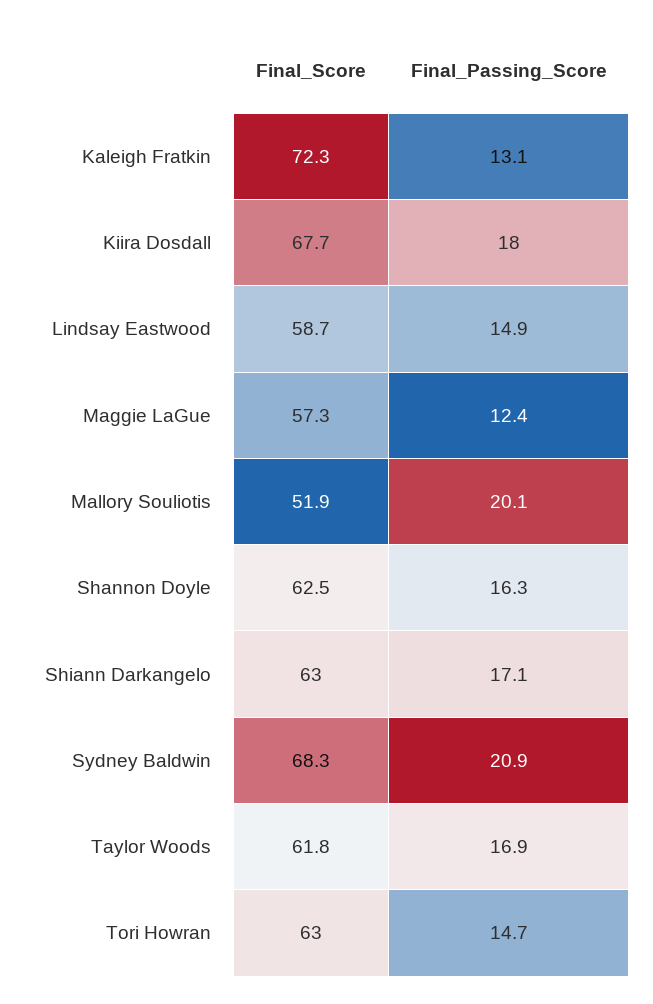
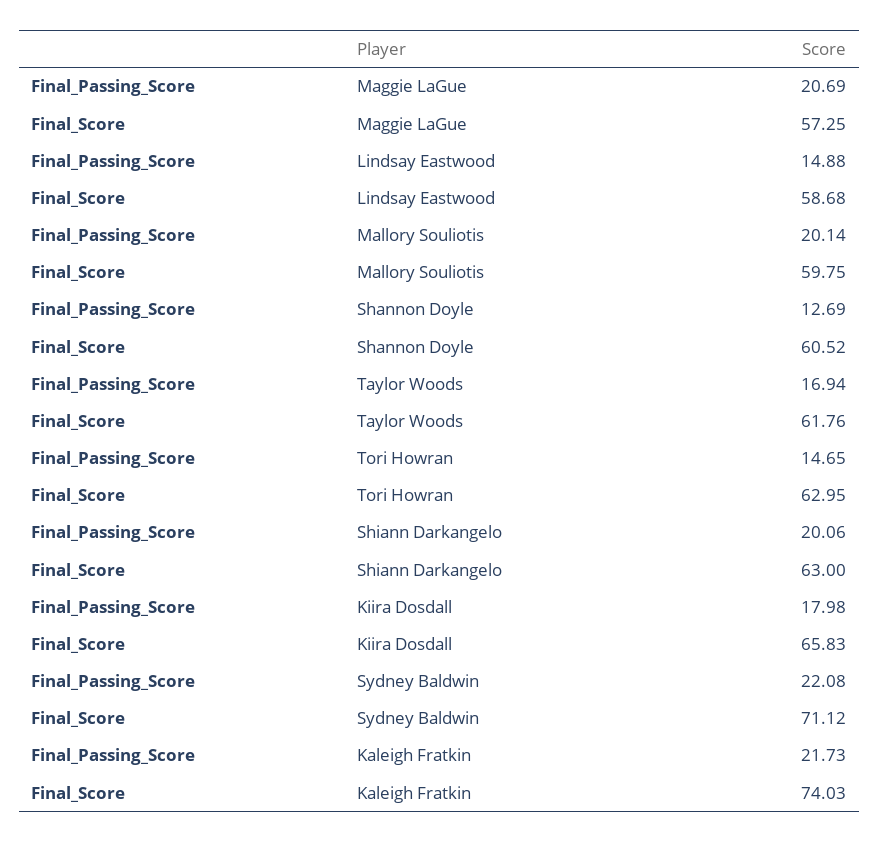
  {
    "Final_Score": {
-     "Kaleigh Fratkin": 72.3,
+     "Kaleigh Fratkin": 74.03,
-     "Kiira Dosdall": 67.7,
+     "Kiira Dosdall": 65.83,
      "Lindsay Eastwood": 58.68,
      "Maggie LaGue": 57.25,
-     "Mallory Souliotis": 51.9,
+     "Mallory Souliotis": 59.75,
-     "Shannon Doyle": 62.5,
+     "Shannon Doyle": 60.52,
      "Shiann Darkangelo": 63,
-     "Sydney Baldwin": 68.3,
+     "Sydney Baldwin": 71.12,
      "Taylor Woods": 61.76,
      "Tori Howran": 62.95
    },
    "Final_Passing_Score": {
-     "Kaleigh Fratkin": 13.1,
+     "Kaleigh Fratkin": 21.73,
      "Kiira Dosdall": 17.98,
      "Lindsay Eastwood": 14.88,
-     "Maggie LaGue": 12.4,
+     "Maggie LaGue": 20.69,
      "Mallory Souliotis": 20.14,
-     "Shannon Doyle": 16.3,
+     "Shannon Doyle": 12.69,
-     "Shiann Darkangelo": 17.1,
+     "Shiann Darkangelo": 20.06,
-     "Sydney Baldwin": 20.9,
+     "Sydney Baldwin": 22.08,
      "Taylor Woods": 16.94,
      "Tori Howran": 14.65
    }
  }

